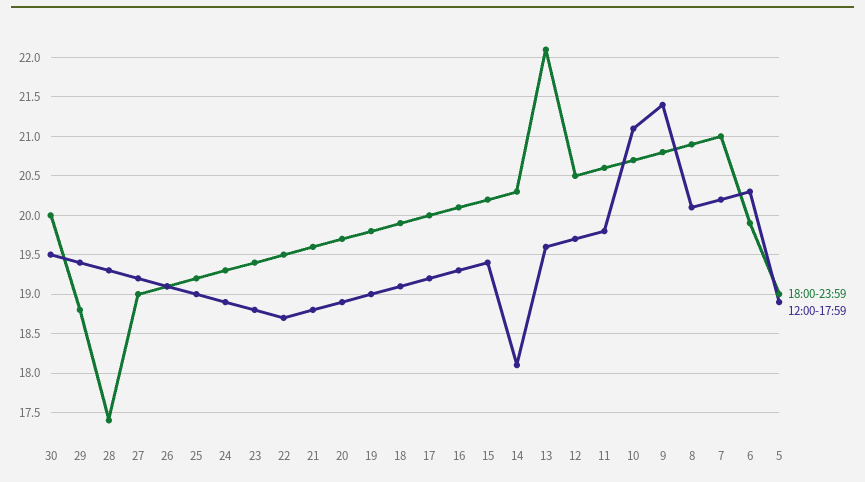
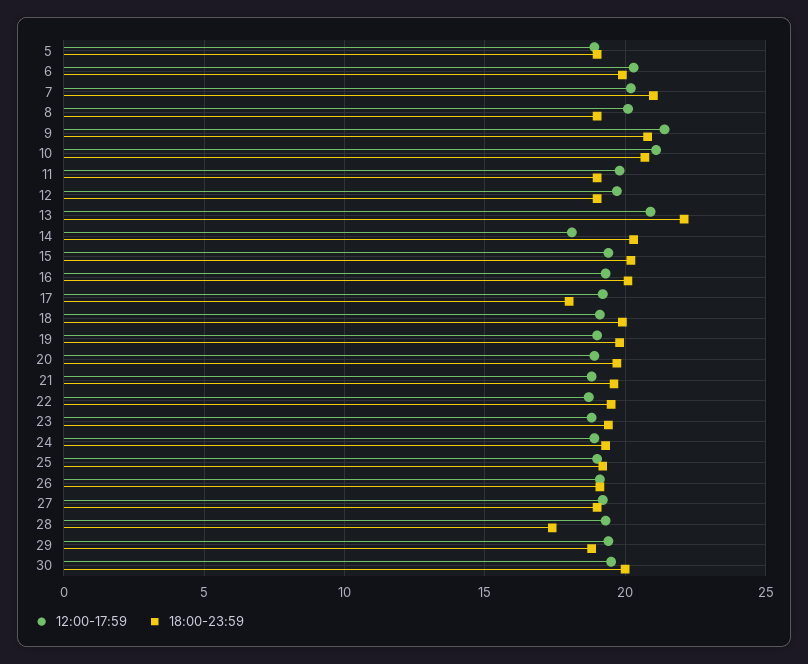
  {
    "18:00-23:59": {
      "30": 20,
      "29": 18.8,
      "28": 17.4,
      "27": 19,
      "26": 19.1,
      "25": 19.2,
      "24": 19.3,
      "23": 19.4,
      "22": 19.5,
      "21": 19.6,
      "20": 19.7,
      "19": 19.8,
      "18": 19.9,
-     "17": 20,
+     "17": 18,
      "16": 20.1,
      "15": 20.2,
      "14": 20.3,
      "13": 22.1,
-     "12": 20.5,
+     "12": 19,
-     "11": 20.6,
+     "11": 19,
      "10": 20.7,
      "9": 20.8,
-     "8": 20.9,
+     "8": 19,
      "7": 21,
      "6": 19.9,
      "5": 19
    },
    "12:00-17:59": {
      "30": 19.5,
      "29": 19.4,
      "28": 19.3,
      "27": 19.2,
      "26": 19.1,
      "25": 19,
      "24": 18.9,
      "23": 18.8,
      "22": 18.7,
      "21": 18.8,
      "20": 18.9,
      "19": 19,
      "18": 19.1,
      "17": 19.2,
      "16": 19.3,
      "15": 19.4,
      "14": 18.1,
-     "13": 19.6,
+     "13": 21,
      "12": 19.7,
      "11": 19.8,
      "10": 21.1,
      "9": 21.4,
      "8": 20.1,
      "7": 20.2,
      "6": 20.3,
      "5": 18.9
    }
  }

